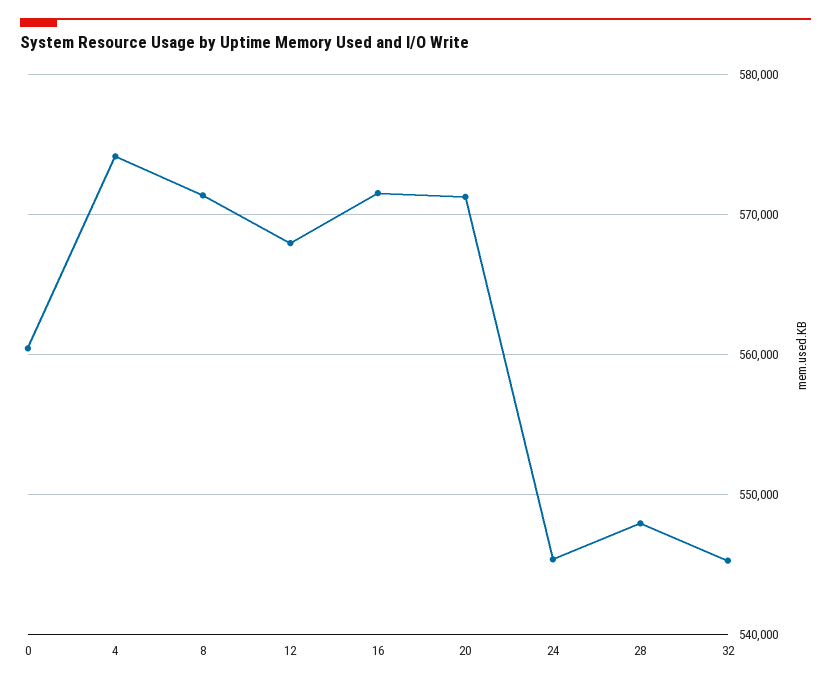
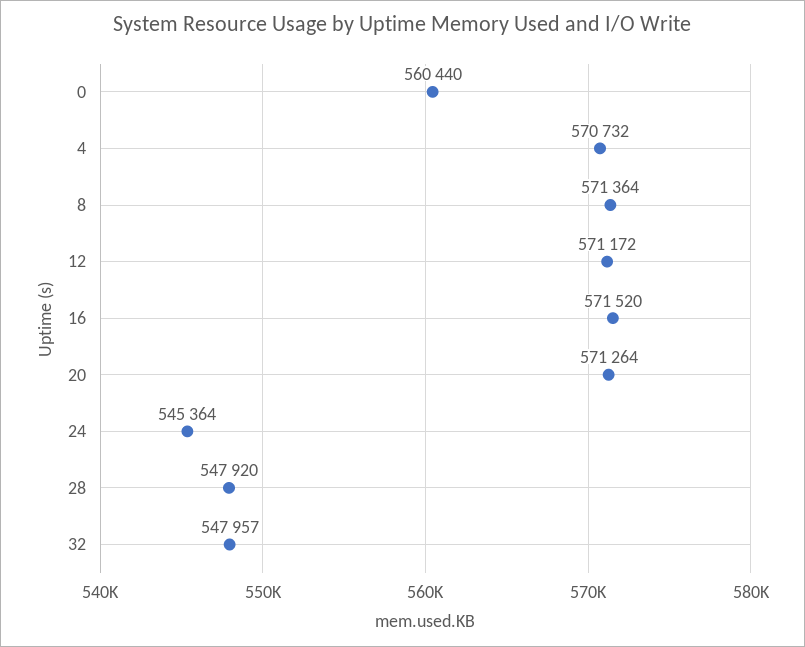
  {
    "0": 560440,
-   "4": 574000,
+   "4": 570732,
    "8": 571364,
-   "12": 568000,
+   "12": 571172,
    "16": 571520,
    "20": 571264,
    "24": 545364,
    "28": 547920,
-   "32": 545000
+   "32": 547957
  }

